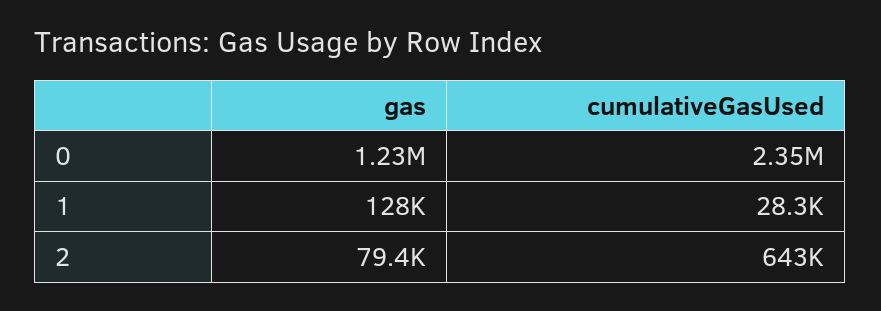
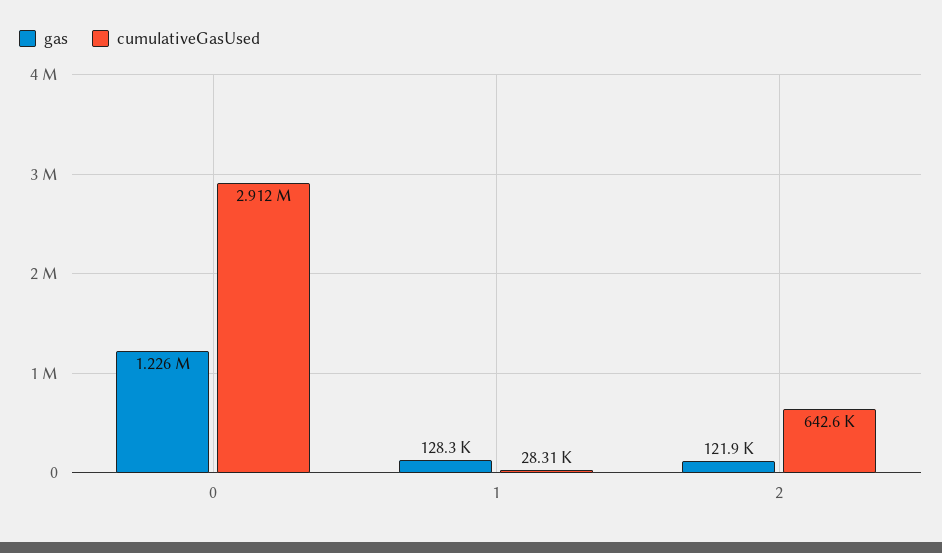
  {
    "gas": {
      "0": 1226000,
      "1": 128300,
-     "2": 79400
+     "2": 121900
    },
    "cumulativeGasUsed": {
-     "0": 2350000,
+     "0": 2912000,
      "1": 28310,
      "2": 642600
    }
  }

